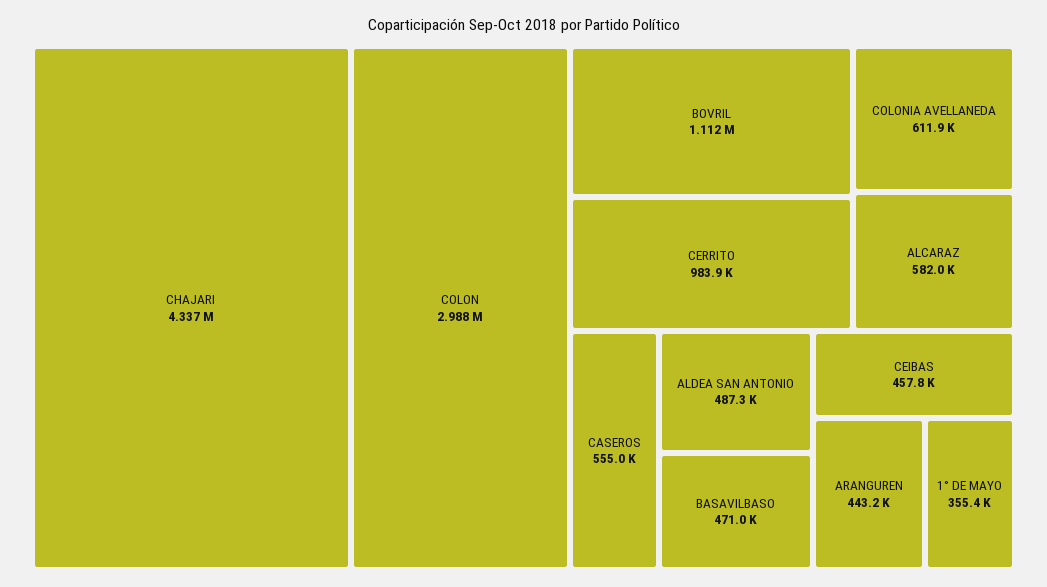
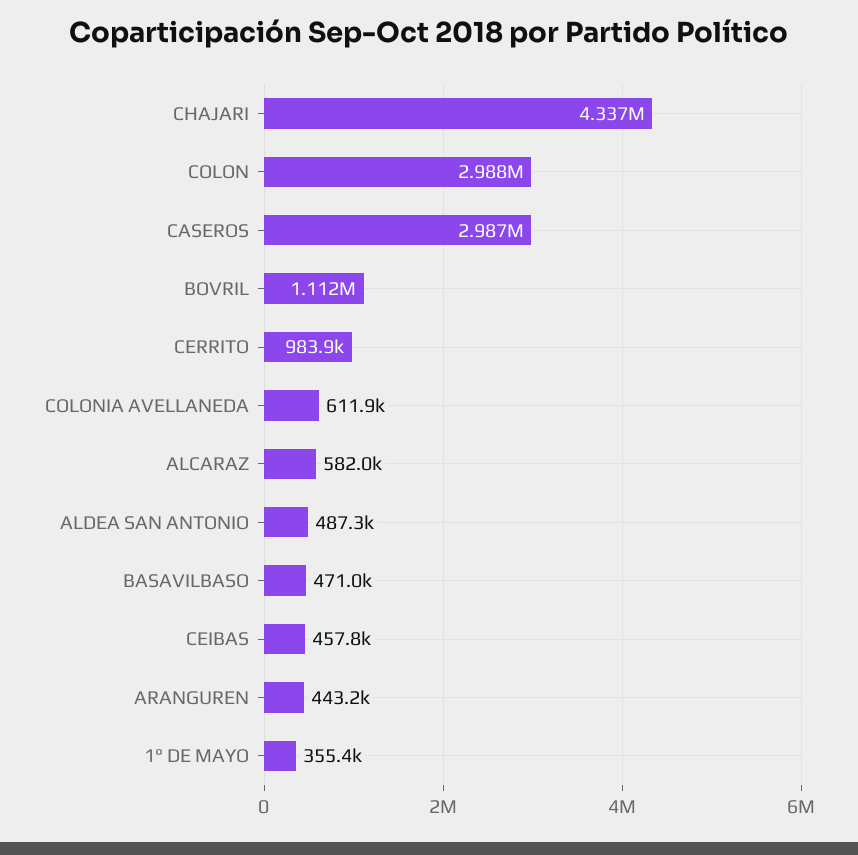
  {
    "CHAJARI": 4337000,
    "COLON": 2988000,
    "BOVRIL": 1112000,
    "CERRITO": 983900,
    "COLONIA AVELLANEDA": 611900,
    "ALCARAZ": 582000,
-   "CASEROS": 555000,
+   "CASEROS": 2987000,
    "ALDEA SAN ANTONIO": 487300,
    "BASAVILBASO": 471000,
    "CEIBAS": 457800,
    "ARANGUREN": 443200,
    "1° DE MAYO": 355400
  }

